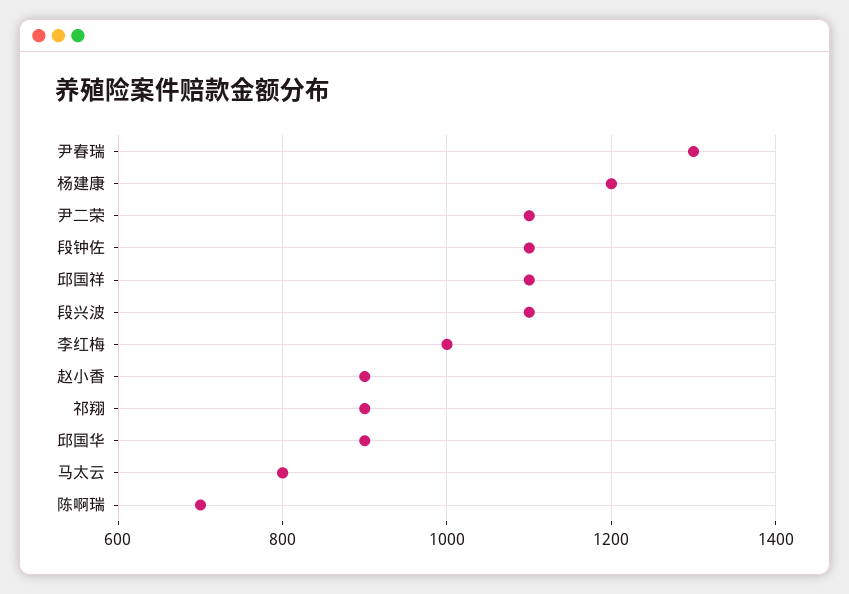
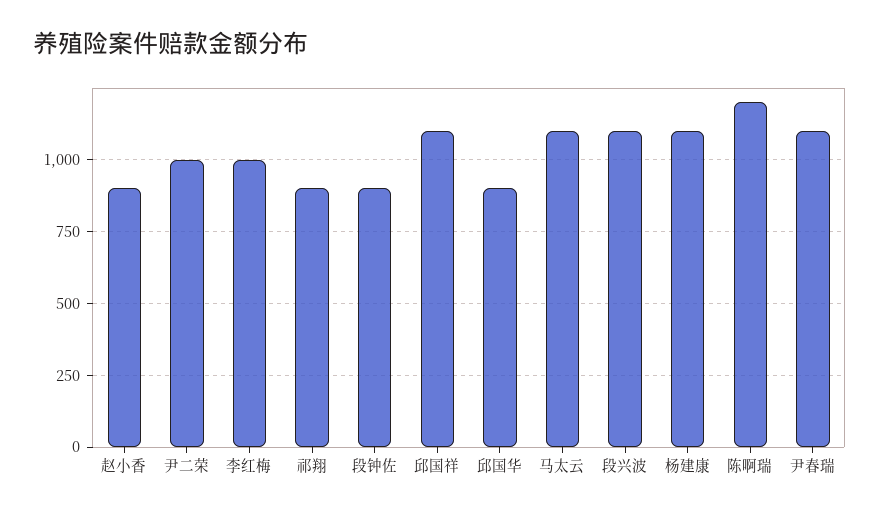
  {
-   "尹春瑞": 1300,
+   "尹春瑞": 1100,
-   "杨建康": 1200,
+   "杨建康": 1100,
-   "尹二荣": 1100,
+   "尹二荣": 1000,
-   "段钟佐": 1100,
+   "段钟佐": 900,
    "邱国祥": 1100,
    "段兴波": 1100,
    "李红梅": 1000,
    "赵小香": 900,
    "祁翔": 900,
    "邱国华": 900,
-   "马太云": 800,
+   "马太云": 1100,
-   "陈啊瑞": 700
+   "陈啊瑞": 1200
  }

